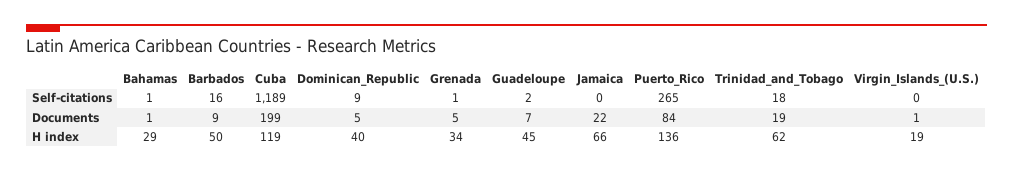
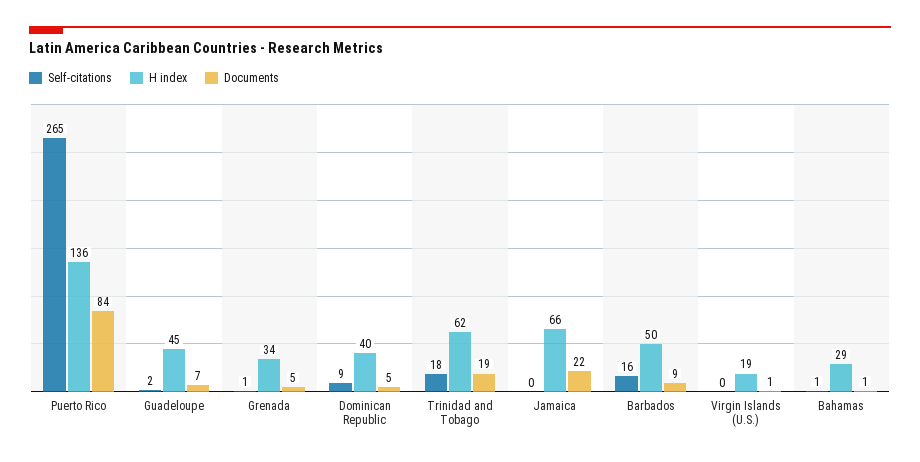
  {
    "Self-citations": {
      "Bahamas": 1,
      "Barbados": 16,
-     "Cuba": 1189,
      "Dominican_Republic": 9,
      "Grenada": 1,
      "Guadeloupe": 2,
      "Jamaica": 0,
      "Puerto_Rico": 265,
      "Trinidad_and_Tobago": 18,
      "Virgin_Islands_(U.S.)": 0
    },
    "Documents": {
      "Bahamas": 1,
      "Barbados": 9,
-     "Cuba": 199,
      "Dominican_Republic": 5,
      "Grenada": 5,
      "Guadeloupe": 7,
      "Jamaica": 22,
      "Puerto_Rico": 84,
      "Trinidad_and_Tobago": 19,
      "Virgin_Islands_(U.S.)": 1
    },
    "H index": {
      "Bahamas": 29,
      "Barbados": 50,
-     "Cuba": 119,
      "Dominican_Republic": 40,
      "Grenada": 34,
      "Guadeloupe": 45,
      "Jamaica": 66,
      "Puerto_Rico": 136,
      "Trinidad_and_Tobago": 62,
      "Virgin_Islands_(U.S.)": 19
    }
  }

